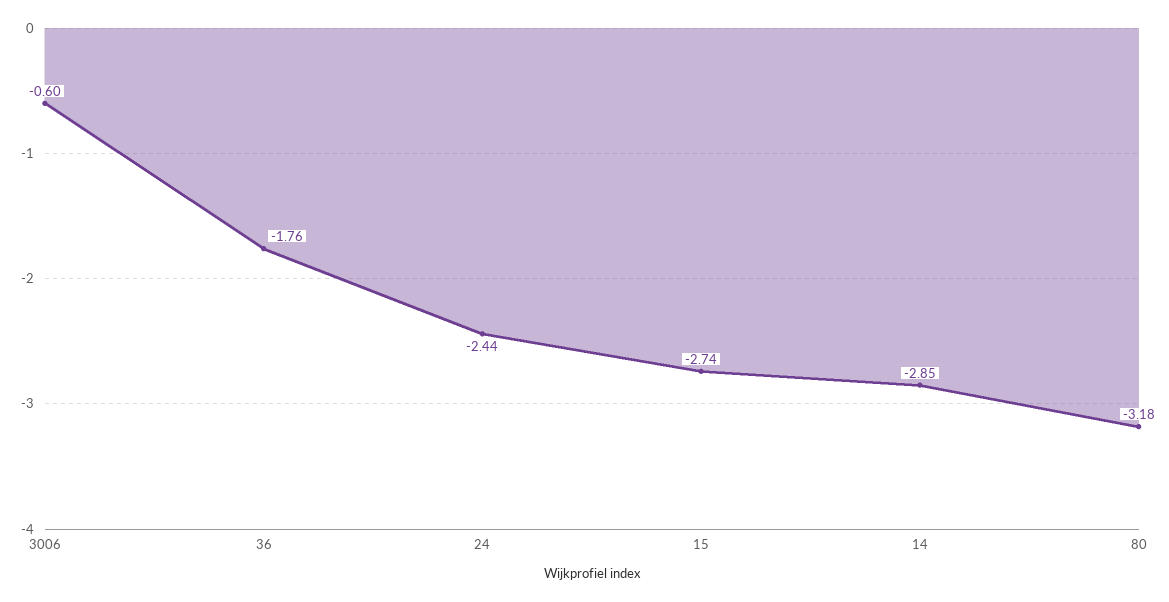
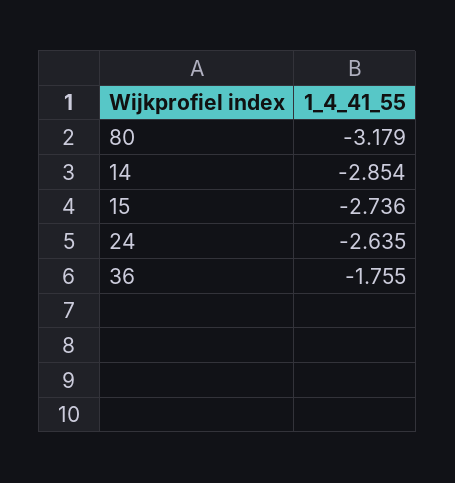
  {
-   "3006": -0.6,
    "36": -1.755,
-   "24": -2.44,
+   "24": -2.635,
    "15": -2.736,
    "14": -2.854,
    "80": -3.179
  }

